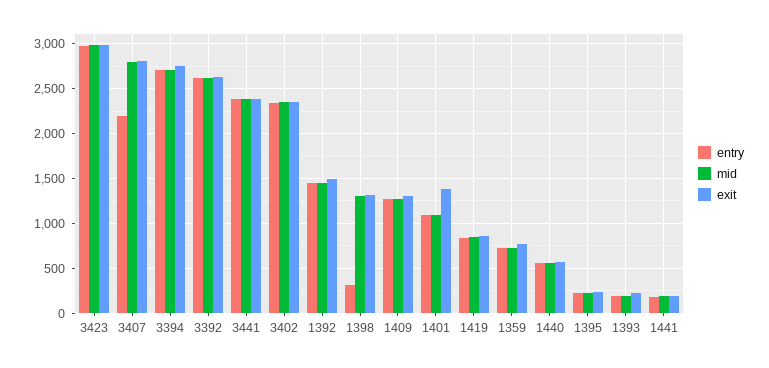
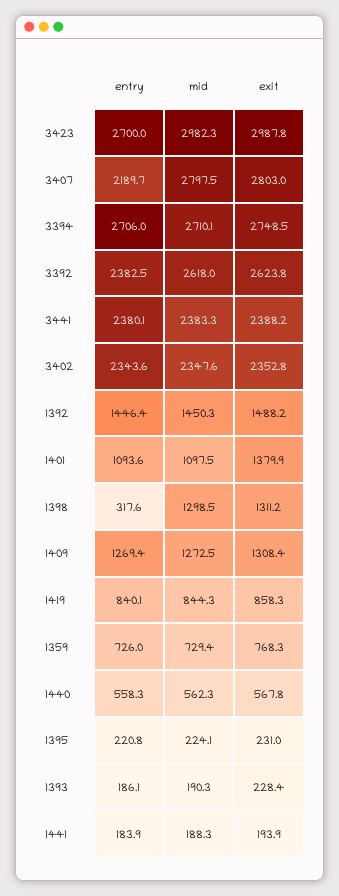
  {
    "entry": {
-     "3423": 3000,
+     "3423": 2700,
      "3407": 2189.7,
      "3394": 2706,
-     "3392": 2600,
+     "3392": 2382.5,
      "3441": 2380.1,
      "3402": 2343.6,
      "1392": 1446.4,
      "1398": 317.6,
      "1409": 1269.4,
      "1401": 1093.6,
      "1419": 840.1,
      "1359": 726,
      "1440": 558.3,
      "1395": 220.8,
      "1393": 186.1,
      "1441": 183.9
    },
    "mid": {
      "3423": 2982.3,
      "3407": 2797.5,
      "3394": 2710.1,
      "3392": 2618,
      "3441": 2383.3,
      "3402": 2347.6,
      "1392": 1450.3,
      "1398": 1298.5,
      "1409": 1272.5,
      "1401": 1097.5,
      "1419": 844.3,
      "1359": 729.4,
      "1440": 562.3,
      "1395": 224.1,
      "1393": 190.3,
      "1441": 188.3
    },
    "exit": {
      "3423": 2987.8,
      "3407": 2803,
      "3394": 2748.5,
      "3392": 2623.8,
      "3441": 2388.2,
      "3402": 2352.8,
      "1392": 1488.2,
      "1398": 1311.2,
      "1409": 1308.4,
      "1401": 1379.9,
      "1419": 858.3,
      "1359": 768.3,
      "1440": 567.8,
      "1395": 231,
      "1393": 228.4,
      "1441": 193.9
    }
  }

